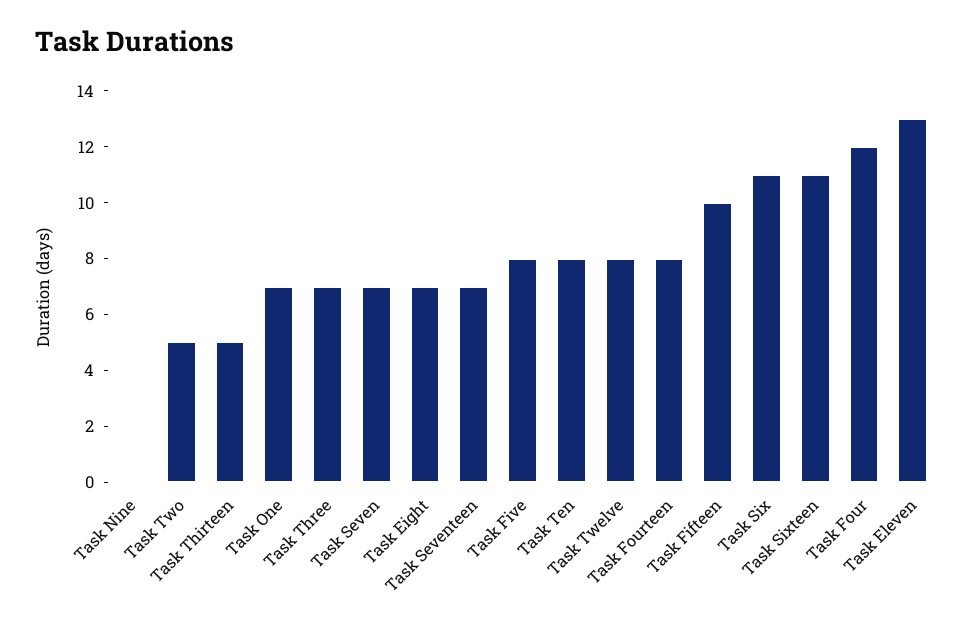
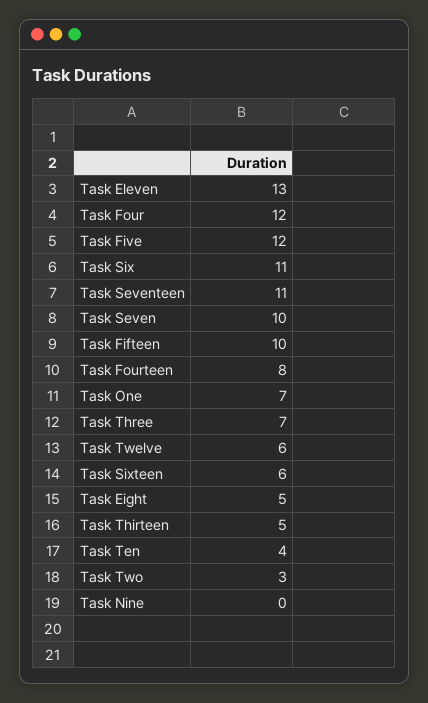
  {
    "Task Nine": 0,
-   "Task Two": 5,
+   "Task Two": 3,
    "Task Thirteen": 5,
    "Task One": 7,
    "Task Three": 7,
-   "Task Seven": 7,
+   "Task Seven": 10,
-   "Task Eight": 7,
+   "Task Eight": 5,
-   "Task Seventeen": 7,
+   "Task Seventeen": 11,
-   "Task Five": 8,
+   "Task Five": 12,
-   "Task Ten": 8,
+   "Task Ten": 4,
-   "Task Twelve": 8,
+   "Task Twelve": 6,
    "Task Fourteen": 8,
    "Task Fifteen": 10,
    "Task Six": 11,
-   "Task Sixteen": 11,
+   "Task Sixteen": 6,
    "Task Four": 12,
    "Task Eleven": 13
  }

